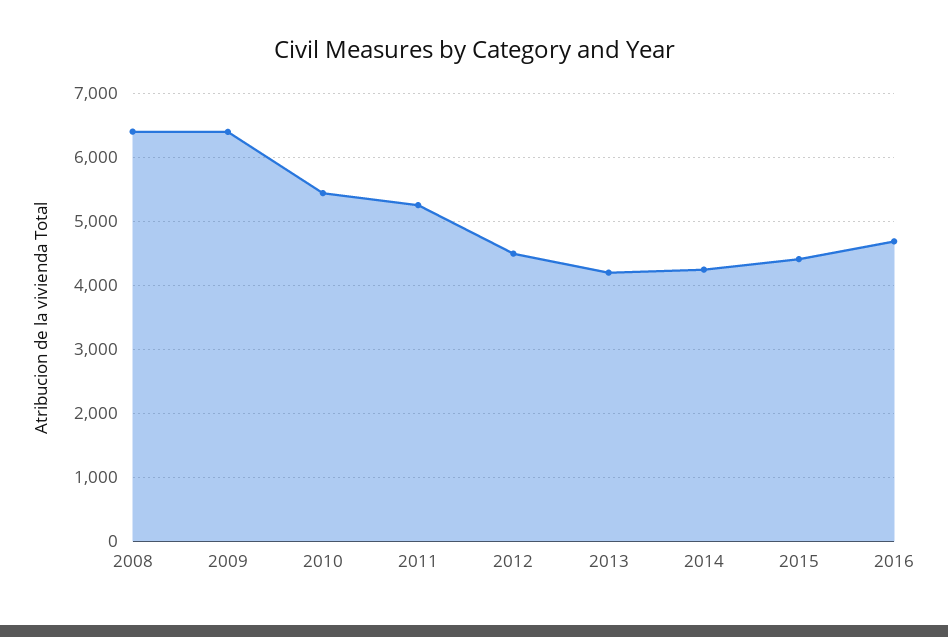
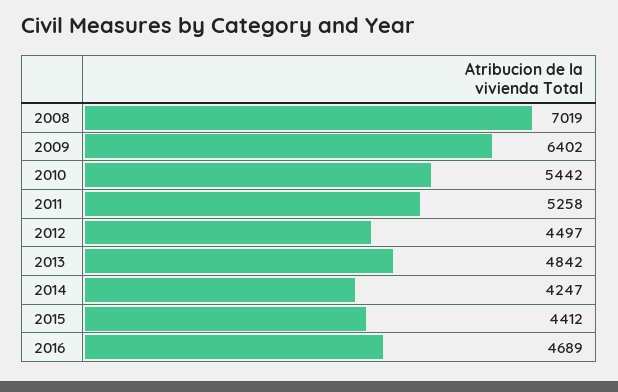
  {
-   "2008": 6400,
+   "2008": 7019,
    "2009": 6402,
    "2010": 5442,
    "2011": 5258,
    "2012": 4497,
-   "2013": 4200,
+   "2013": 4842,
    "2014": 4247,
    "2015": 4412,
    "2016": 4689
  }

